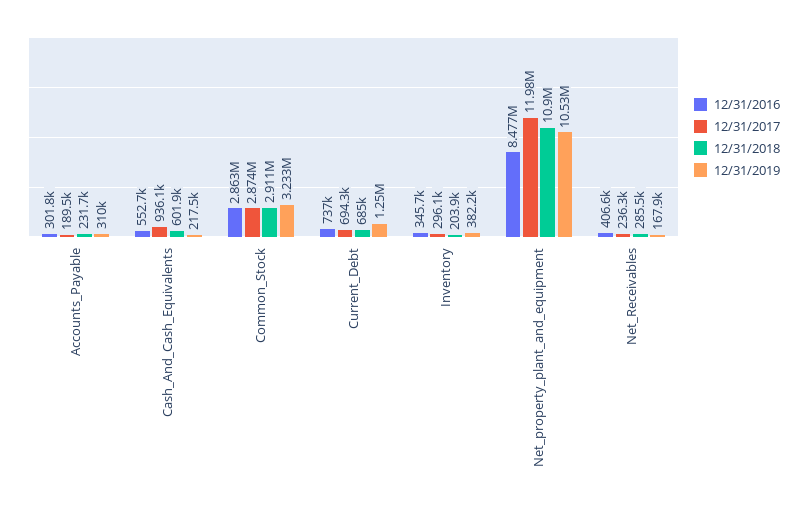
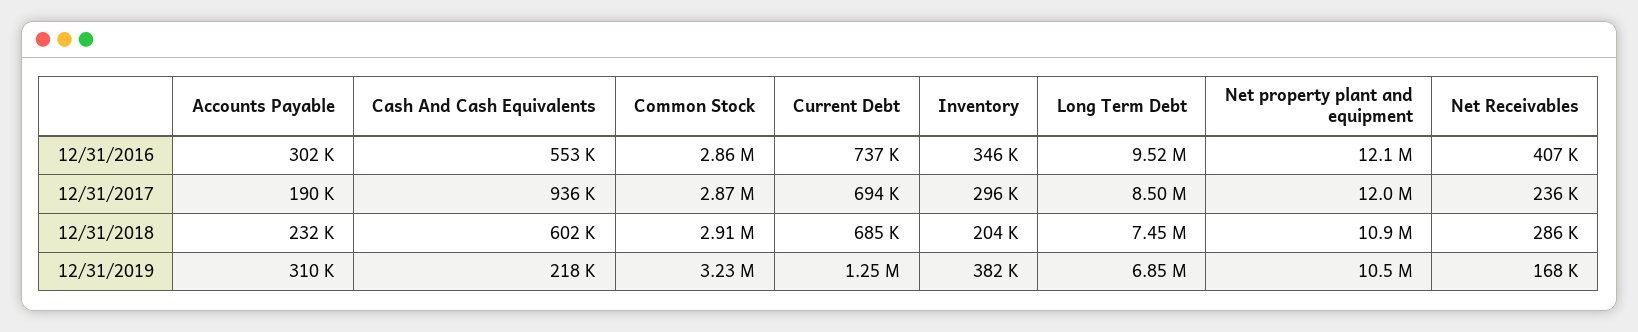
  {
    "12/31/2016": {
      "Accounts_Payable": 301800,
      "Cash_And_Cash_Equivalents": 552700,
      "Common_Stock": 2863000,
      "Current_Debt": 737000,
      "Inventory": 345700,
-     "Net_property_plant_and_equipment": 8477000,
+     "Net_property_plant_and_equipment": 12100000,
-     "Net_Receivables": 406600
+     "Net_Receivables": 406600,
+     "Long Term Debt": 9520000
    },
    "12/31/2017": {
      "Accounts_Payable": 189500,
      "Cash_And_Cash_Equivalents": 936100,
      "Common_Stock": 2874000,
      "Current_Debt": 694300,
      "Inventory": 296100,
      "Net_property_plant_and_equipment": 11980000,
-     "Net_Receivables": 236300
+     "Net_Receivables": 236300,
+     "Long Term Debt": 8500000
    },
    "12/31/2018": {
      "Accounts_Payable": 231700,
      "Cash_And_Cash_Equivalents": 601900,
      "Common_Stock": 2911000,
      "Current_Debt": 685000,
      "Inventory": 203900,
      "Net_property_plant_and_equipment": 10900000,
-     "Net_Receivables": 285500
+     "Net_Receivables": 285500,
+     "Long Term Debt": 7450000
    },
    "12/31/2019": {
      "Accounts_Payable": 310000,
      "Cash_And_Cash_Equivalents": 217500,
      "Common_Stock": 3233000,
      "Current_Debt": 1250000,
      "Inventory": 382200,
      "Net_property_plant_and_equipment": 10530000,
-     "Net_Receivables": 167900
+     "Net_Receivables": 167900,
+     "Long Term Debt": 6850000
    }
  }

